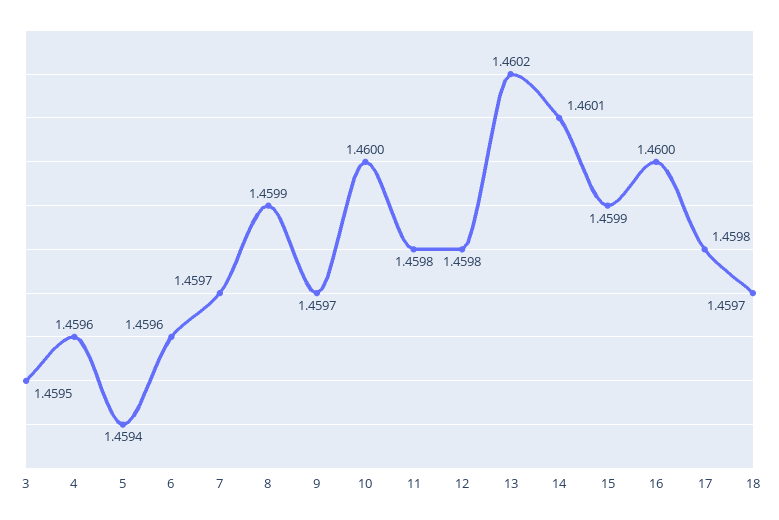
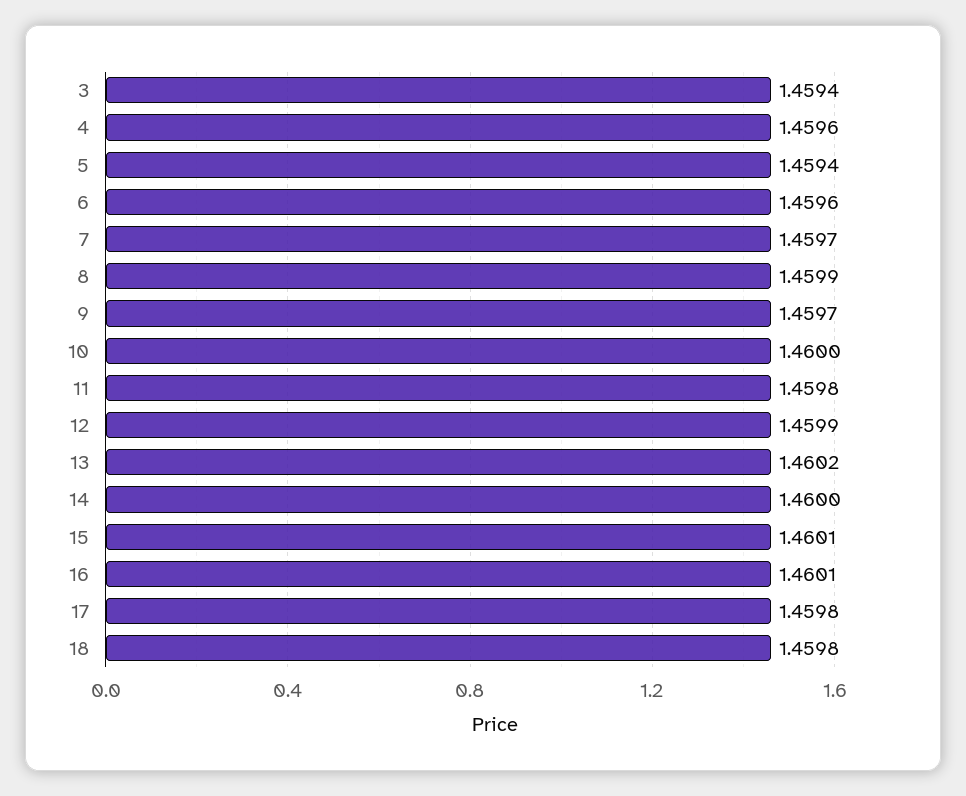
  {
-   "3": 1.4595,
+   "3": 1.4594,
    "4": 1.4596,
    "5": 1.4594,
    "6": 1.4596,
    "7": 1.4597,
    "8": 1.4599,
    "9": 1.4597,
    "10": 1.46,
    "11": 1.4598,
-   "12": 1.4598,
+   "12": 1.4599,
    "13": 1.4602,
-   "14": 1.4601,
+   "14": 1.46,
-   "15": 1.4599,
+   "15": 1.4601,
-   "16": 1.46,
+   "16": 1.4601,
    "17": 1.4598,
-   "18": 1.4597
+   "18": 1.4598
  }

